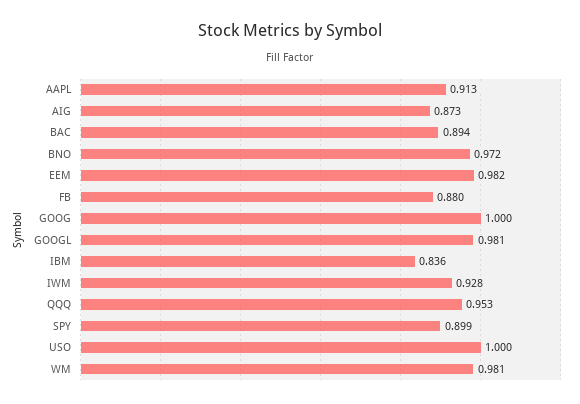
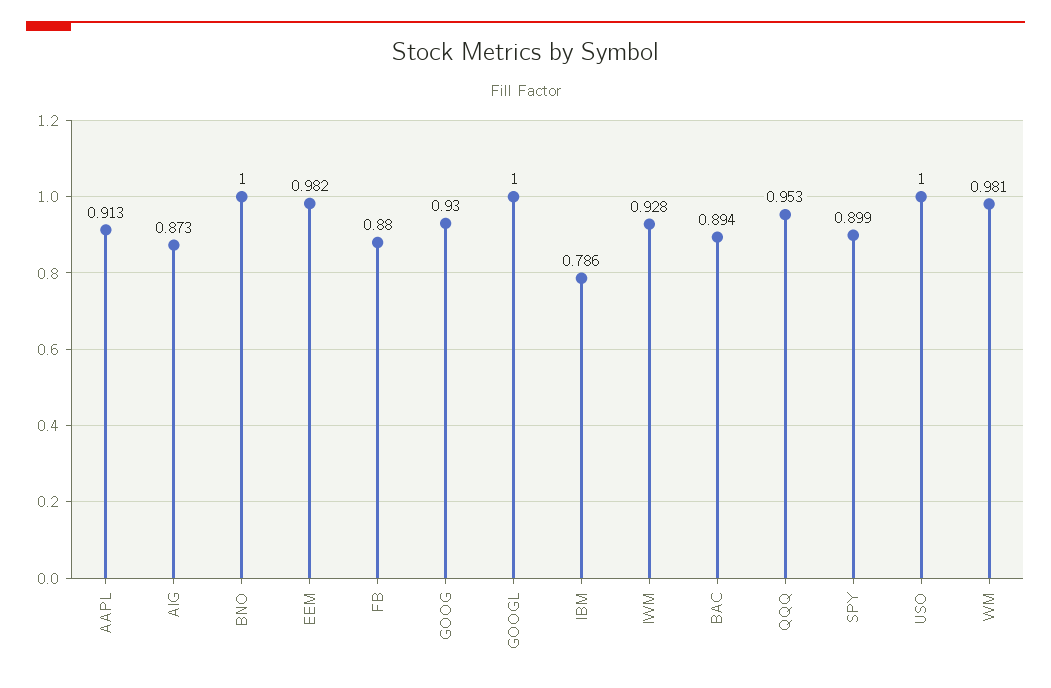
  {
    "AAPL": 0.913,
    "AIG": 0.873,
    "BAC": 0.894,
-   "BNO": 0.972,
+   "BNO": 1,
    "EEM": 0.982,
    "FB": 0.88,
-   "GOOG": 1,
+   "GOOG": 0.93,
-   "GOOGL": 0.981,
+   "GOOGL": 1,
-   "IBM": 0.836,
+   "IBM": 0.786,
    "IWM": 0.928,
    "QQQ": 0.953,
    "SPY": 0.899,
    "USO": 1,
    "WM": 0.981
  }

